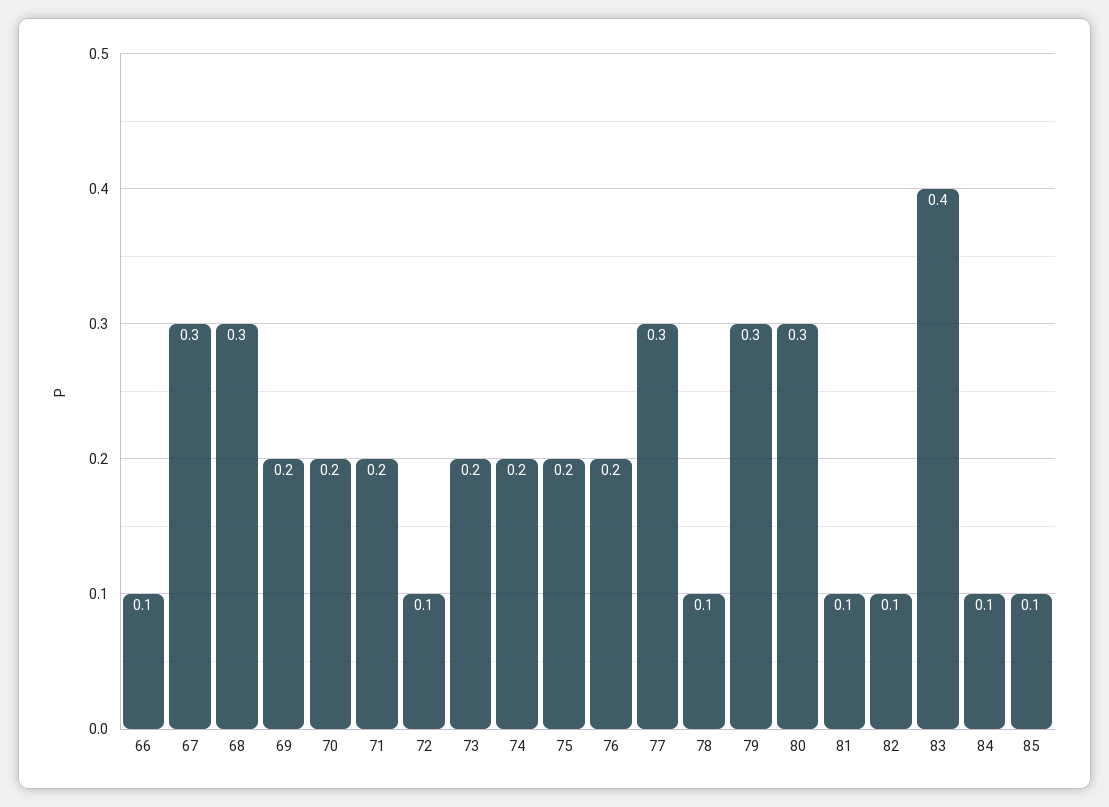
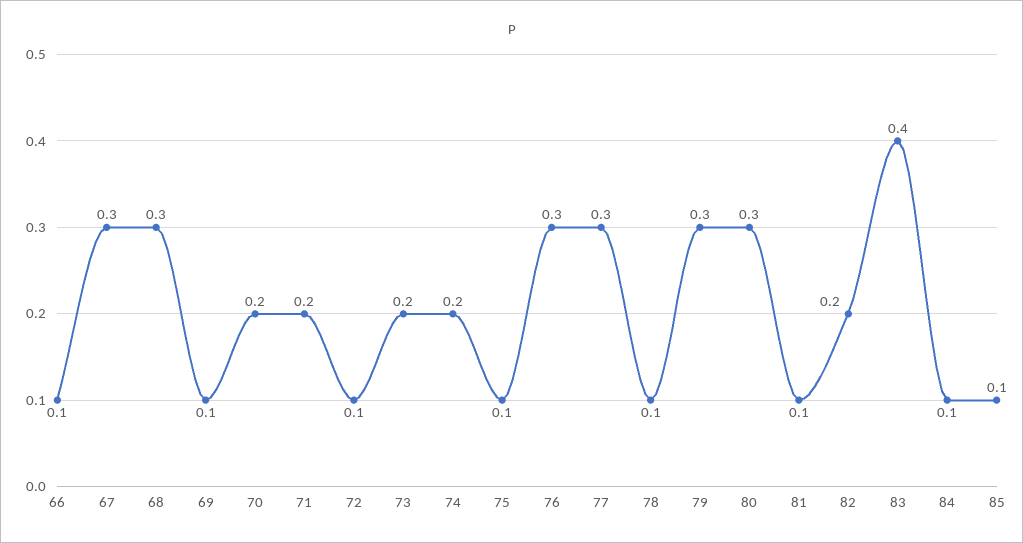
  {
    "66": 0.1,
    "67": 0.3,
    "68": 0.3,
-   "69": 0.2,
+   "69": 0.1,
    "70": 0.2,
    "71": 0.2,
    "72": 0.1,
    "73": 0.2,
    "74": 0.2,
-   "75": 0.2,
+   "75": 0.1,
-   "76": 0.2,
+   "76": 0.3,
    "77": 0.3,
    "78": 0.1,
    "79": 0.3,
    "80": 0.3,
    "81": 0.1,
-   "82": 0.1,
+   "82": 0.2,
    "83": 0.4,
    "84": 0.1,
    "85": 0.1
  }

